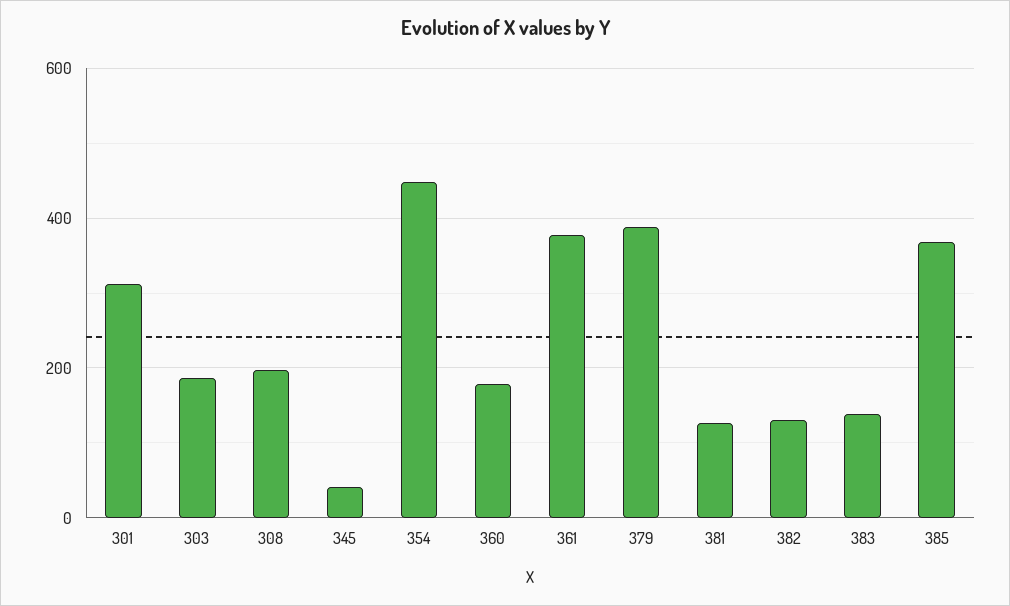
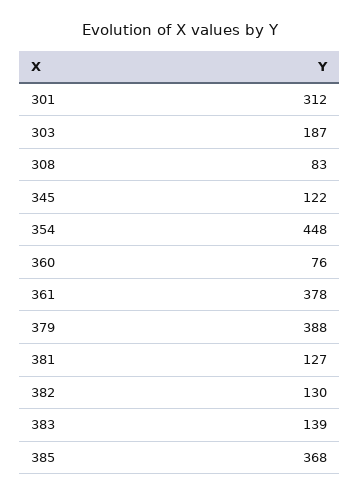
  {
    "301": 312,
    "303": 187,
-   "308": 200,
+   "308": 83,
-   "345": 40,
+   "345": 122,
    "354": 448,
-   "360": 180,
+   "360": 76,
    "361": 378,
    "379": 388,
    "381": 127,
    "382": 130,
    "383": 139,
    "385": 368
  }

